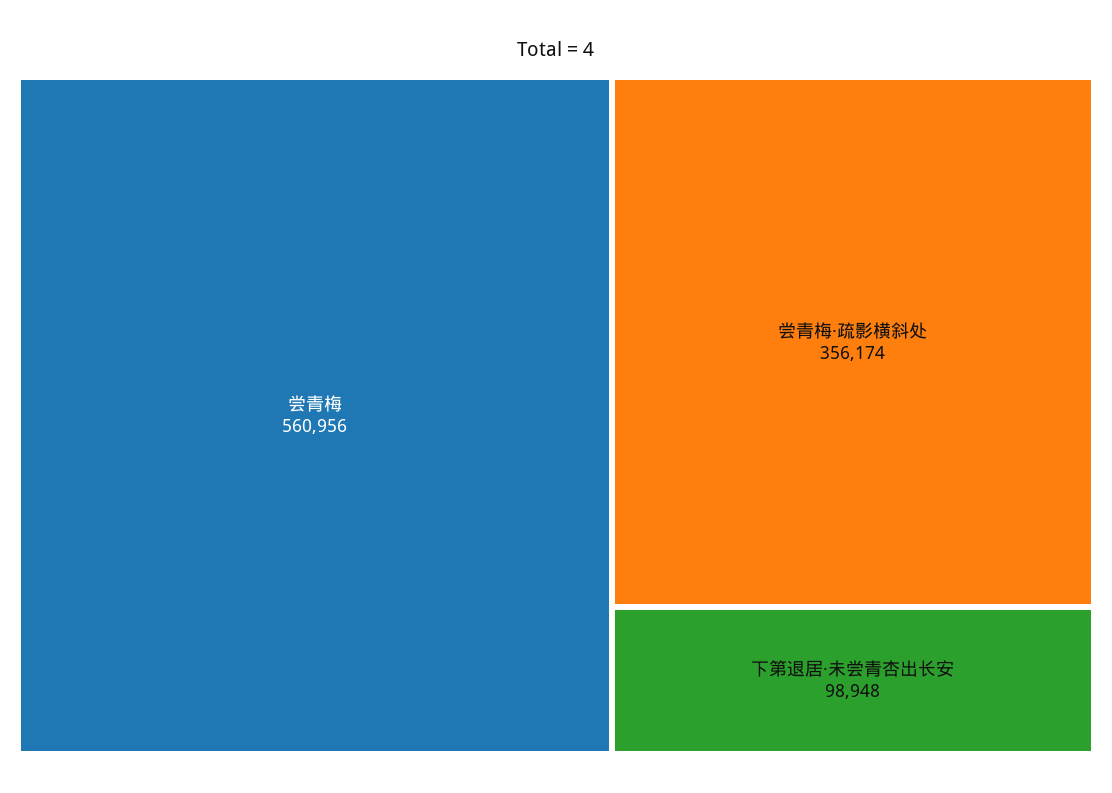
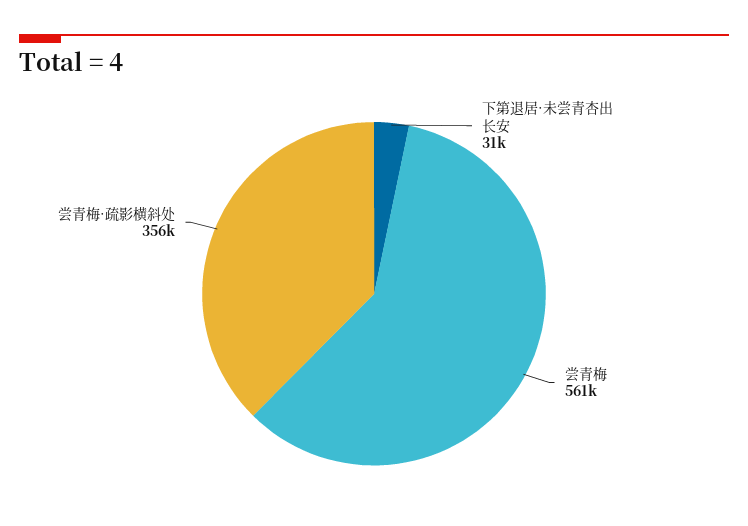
  {
    "尝青梅": 560956,
    "尝青梅·疏影横斜处": 356174,
-   "下第退居·未尝青杏出长安": 98948
+   "下第退居·未尝青杏出长安": 31000
  }

